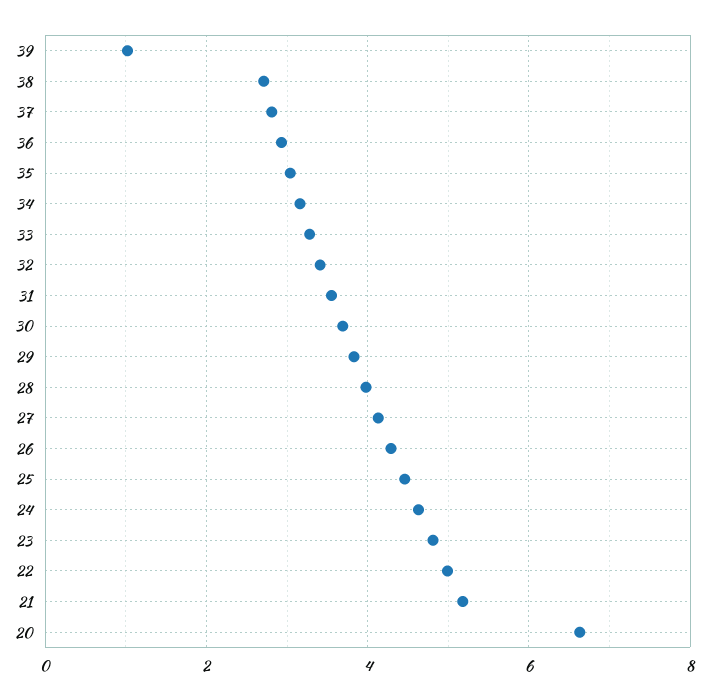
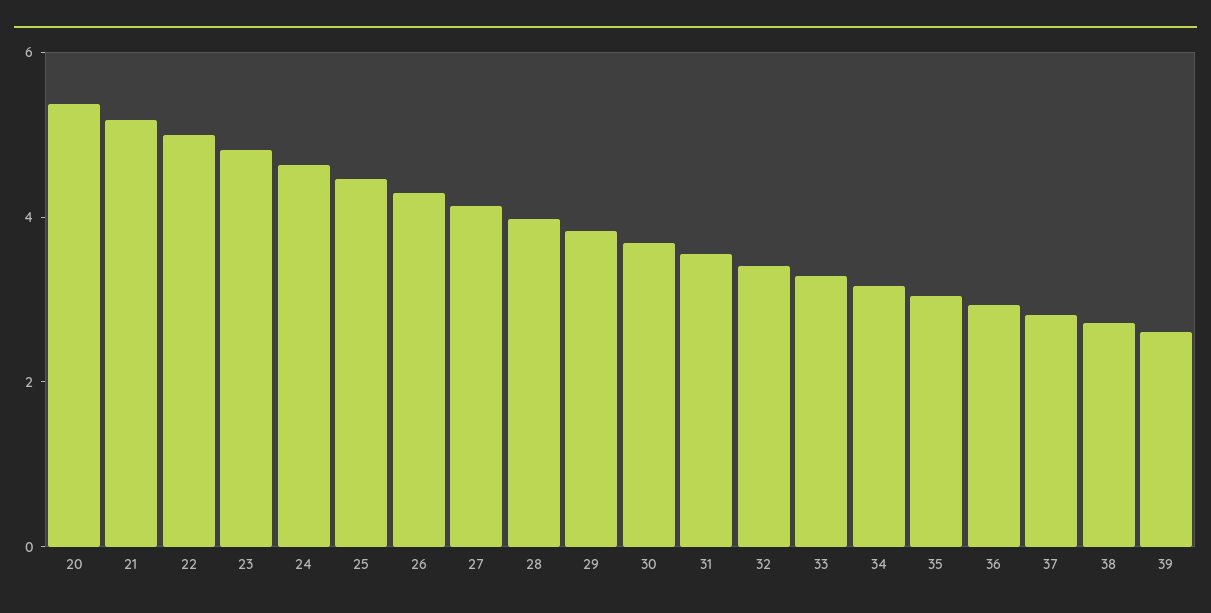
  {
-   "39": 1,
+   "39": 2.5,
    "38": 2.8,
    "37": 2.8,
    "36": 3,
    "35": 3,
    "34": 3.2,
    "33": 3.2,
    "32": 3.4,
    "31": 3.6,
    "30": 3.6,
    "29": 3.8,
    "28": 4,
    "27": 4.2,
    "26": 4.2,
    "25": 4.4,
    "24": 4.6,
    "23": 4.8,
    "22": 5,
    "21": 5.2,
-   "20": 6.6
+   "20": 5.5
  }

